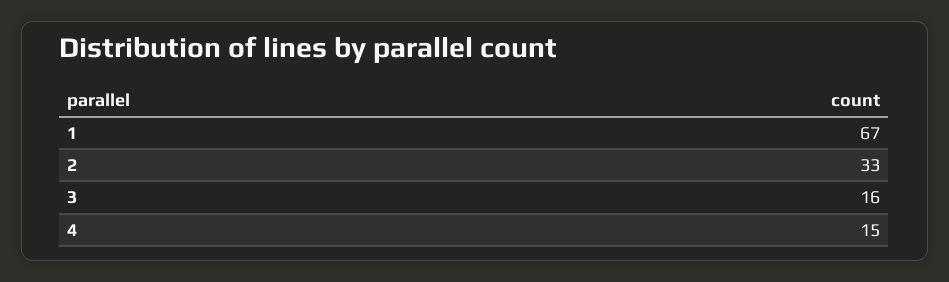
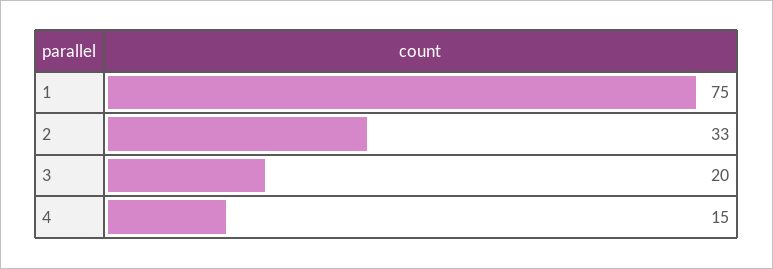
  {
-   "1": 67,
+   "1": 75,
    "2": 33,
-   "3": 16,
+   "3": 20,
    "4": 15
  }

